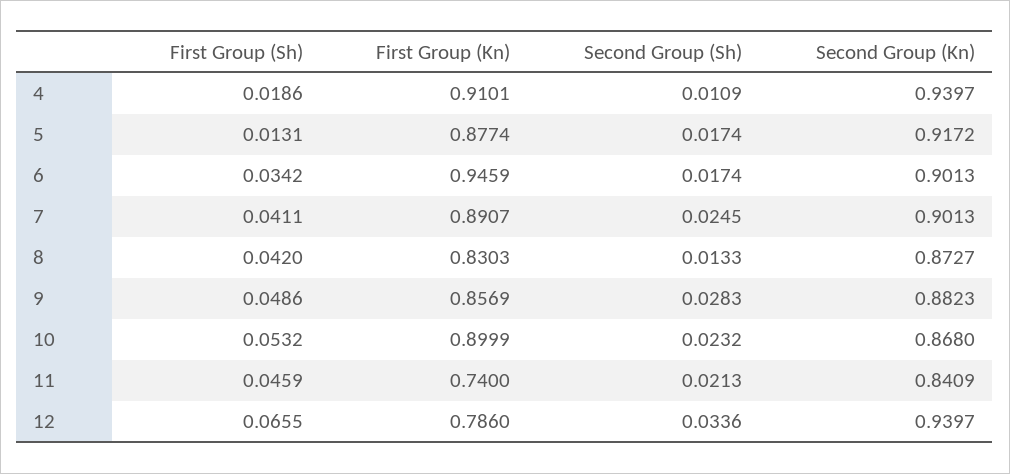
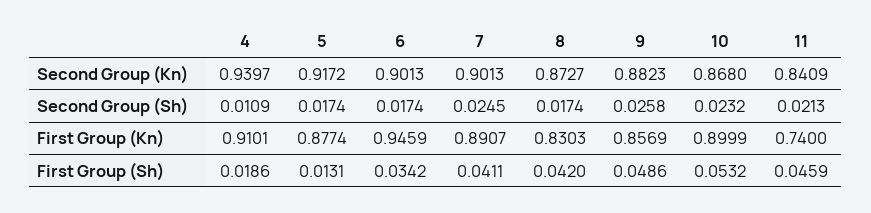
  {
    "First Group (Sh)": {
      "4": 0.0186,
      "5": 0.0131,
      "6": 0.0342,
      "7": 0.0411,
      "8": 0.042,
      "9": 0.0486,
      "10": 0.0532,
-     "11": 0.0459,
+     "11": 0.0459
-     "12": 0.0655
    },
    "First Group (Kn)": {
      "4": 0.9101,
      "5": 0.8774,
      "6": 0.9459,
      "7": 0.8907,
      "8": 0.8303,
      "9": 0.8569,
      "10": 0.8999,
-     "11": 0.74,
+     "11": 0.74
-     "12": 0.786
    },
    "Second Group (Sh)": {
      "4": 0.0109,
      "5": 0.0174,
      "6": 0.0174,
      "7": 0.0245,
-     "8": 0.0133,
+     "8": 0.0174,
-     "9": 0.0283,
+     "9": 0.0258,
      "10": 0.0232,
-     "11": 0.0213,
+     "11": 0.0213
-     "12": 0.0336
    },
    "Second Group (Kn)": {
      "4": 0.9397,
      "5": 0.9172,
      "6": 0.9013,
      "7": 0.9013,
      "8": 0.8727,
      "9": 0.8823,
      "10": 0.868,
-     "11": 0.8409,
+     "11": 0.8409
-     "12": 0.9397
    }
  }

